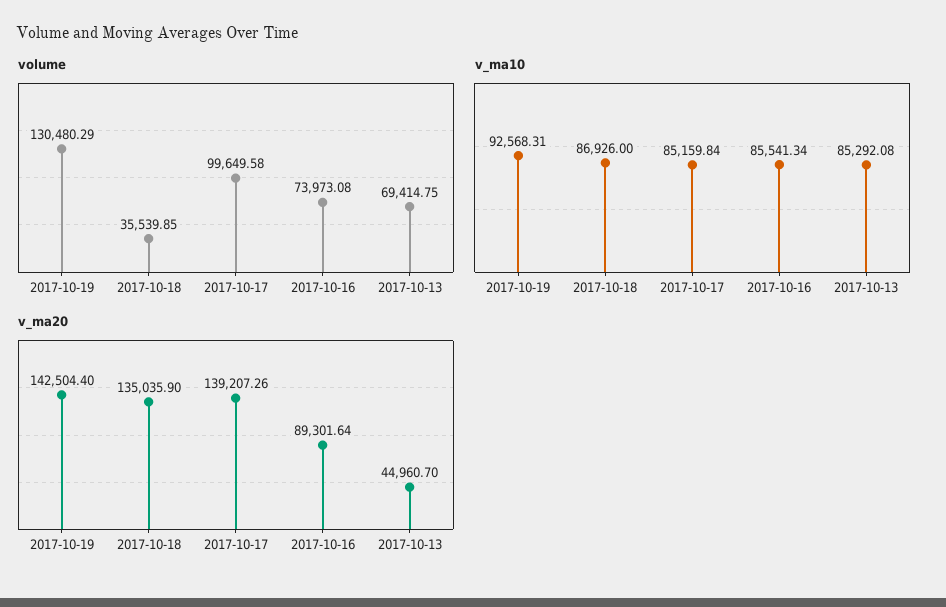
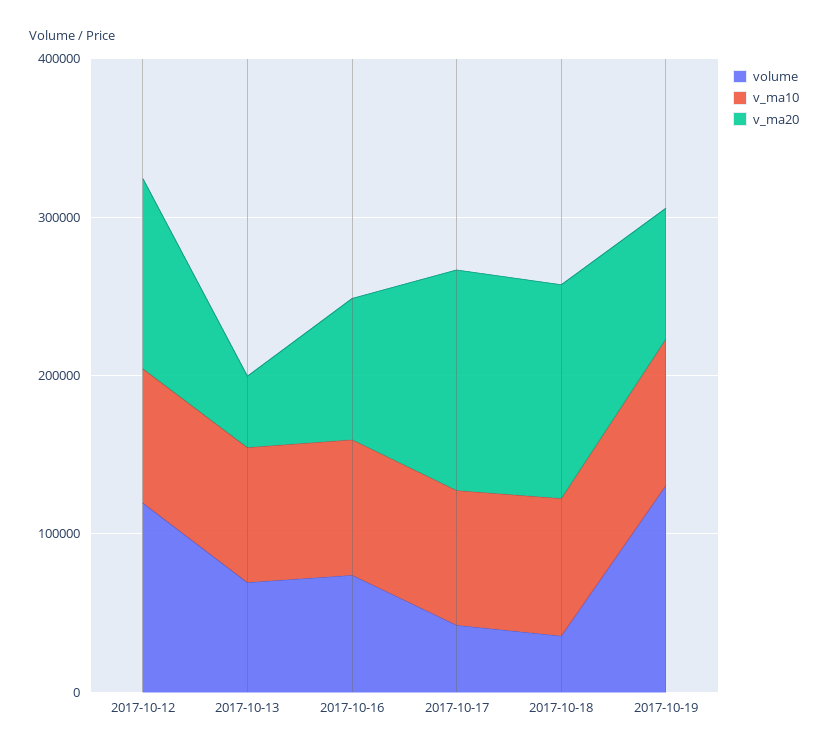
  {
    "volume": {
      "2017-10-19": 130480.29,
      "2017-10-18": 35539.85,
-     "2017-10-17": 99649.58,
+     "2017-10-17": 40000,
      "2017-10-16": 73973.08,
-     "2017-10-13": 69414.75
+     "2017-10-13": 69414.75,
+     "2017-10-12": 120000
    },
    "v_ma10": {
      "2017-10-19": 92568.31,
      "2017-10-18": 86926,
      "2017-10-17": 85159.84,
      "2017-10-16": 85541.34,
-     "2017-10-13": 85292.08
+     "2017-10-13": 85292.08,
+     "2017-10-12": 80000
    },
    "v_ma20": {
-     "2017-10-19": 142504.4,
+     "2017-10-19": 80000,
      "2017-10-18": 135035.9,
      "2017-10-17": 139207.26,
      "2017-10-16": 89301.64,
-     "2017-10-13": 44960.7
+     "2017-10-13": 44960.7,
+     "2017-10-12": 120000
    }
  }

